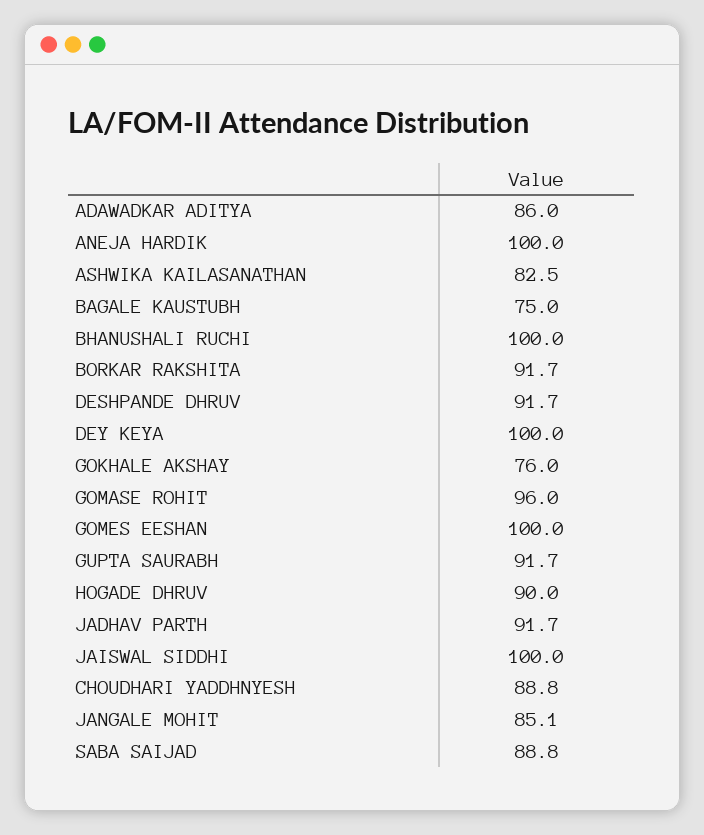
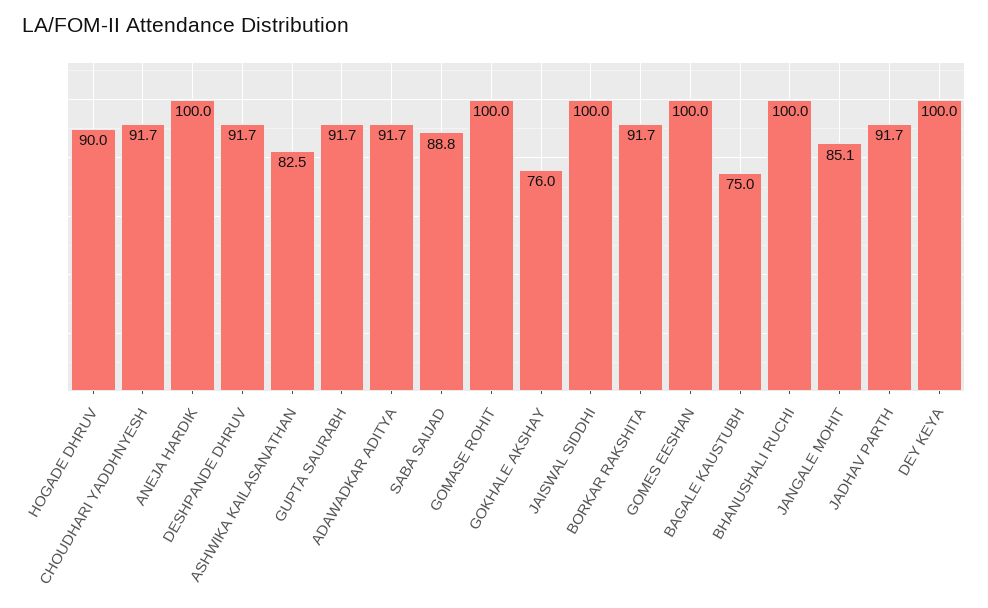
  {
-   "ADAWADKAR ADITYA": 86,
+   "ADAWADKAR ADITYA": 91.7,
    "ANEJA HARDIK": 100,
    "ASHWIKA KAILASANATHAN": 82.5,
    "BAGALE KAUSTUBH": 75,
    "BHANUSHALI RUCHI": 100,
    "BORKAR RAKSHITA": 91.7,
    "DESHPANDE DHRUV": 91.7,
    "DEY KEYA": 100,
    "GOKHALE AKSHAY": 76,
-   "GOMASE ROHIT": 96,
+   "GOMASE ROHIT": 100,
    "GOMES EESHAN": 100,
    "GUPTA SAURABH": 91.7,
    "HOGADE DHRUV": 90,
    "JADHAV PARTH": 91.7,
    "JAISWAL SIDDHI": 100,
-   "CHOUDHARI YADDHNYESH": 88.8,
+   "CHOUDHARI YADDHNYESH": 91.7,
    "JANGALE MOHIT": 85.1,
    "SABA SAIJAD": 88.8
  }

